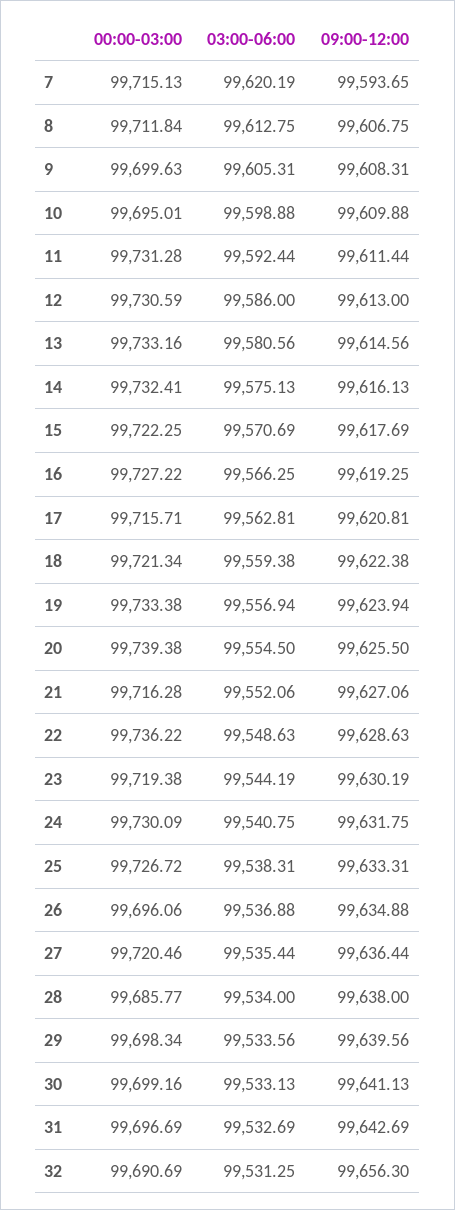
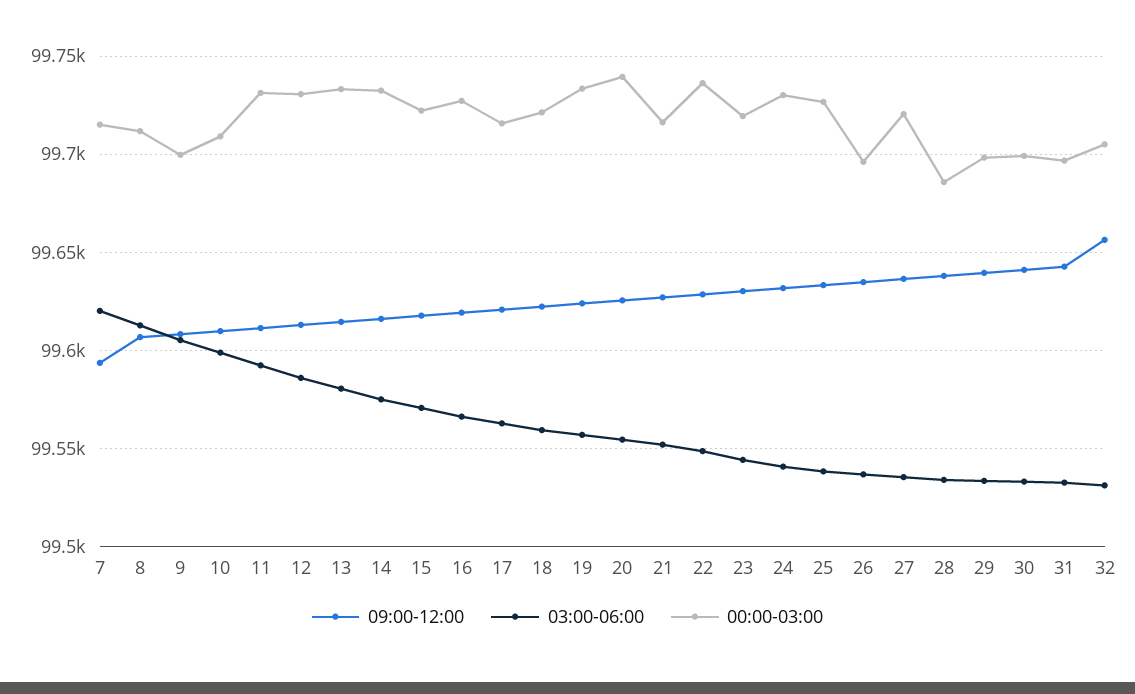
  {
    "00:00-03:00": {
      "7": 99715.13,
      "8": 99711.84,
      "9": 99699.63,
-     "10": 99695.01,
+     "10": 99710,
      "11": 99731.28,
      "12": 99730.59,
      "13": 99733.16,
      "14": 99732.41,
      "15": 99722.25,
      "16": 99727.22,
      "17": 99715.71,
      "18": 99721.34,
      "19": 99733.38,
      "20": 99739.38,
      "21": 99716.28,
      "22": 99736.22,
      "23": 99719.38,
      "24": 99730.09,
      "25": 99726.72,
      "26": 99696.06,
      "27": 99720.46,
      "28": 99685.77,
      "29": 99698.34,
      "30": 99699.16,
      "31": 99696.69,
-     "32": 99690.69
+     "32": 99705
    },
    "03:00-06:00": {
      "7": 99620.19,
      "8": 99612.75,
      "9": 99605.31,
      "10": 99598.88,
      "11": 99592.44,
      "12": 99586,
      "13": 99580.56,
      "14": 99575.13,
      "15": 99570.69,
      "16": 99566.25,
      "17": 99562.81,
      "18": 99559.38,
      "19": 99556.94,
      "20": 99554.5,
      "21": 99552.06,
      "22": 99548.63,
      "23": 99544.19,
      "24": 99540.75,
      "25": 99538.31,
      "26": 99536.88,
      "27": 99535.44,
      "28": 99534,
      "29": 99533.56,
      "30": 99533.13,
      "31": 99532.69,
      "32": 99531.25
    },
    "09:00-12:00": {
      "7": 99593.65,
      "8": 99606.75,
      "9": 99608.31,
      "10": 99609.88,
      "11": 99611.44,
      "12": 99613,
      "13": 99614.56,
      "14": 99616.13,
      "15": 99617.69,
      "16": 99619.25,
      "17": 99620.81,
      "18": 99622.38,
      "19": 99623.94,
      "20": 99625.5,
      "21": 99627.06,
      "22": 99628.63,
      "23": 99630.19,
      "24": 99631.75,
      "25": 99633.31,
      "26": 99634.88,
      "27": 99636.44,
      "28": 99638,
      "29": 99639.56,
      "30": 99641.13,
      "31": 99642.69,
      "32": 99656.3
    }
  }

